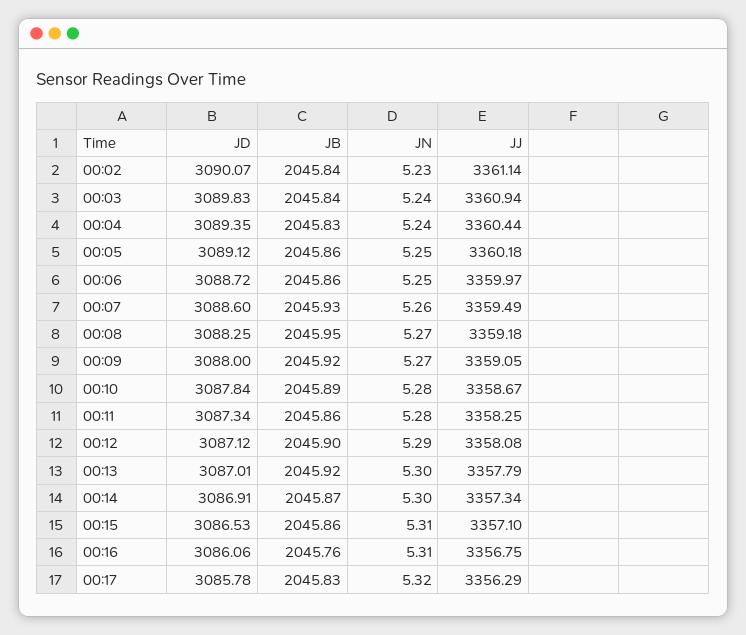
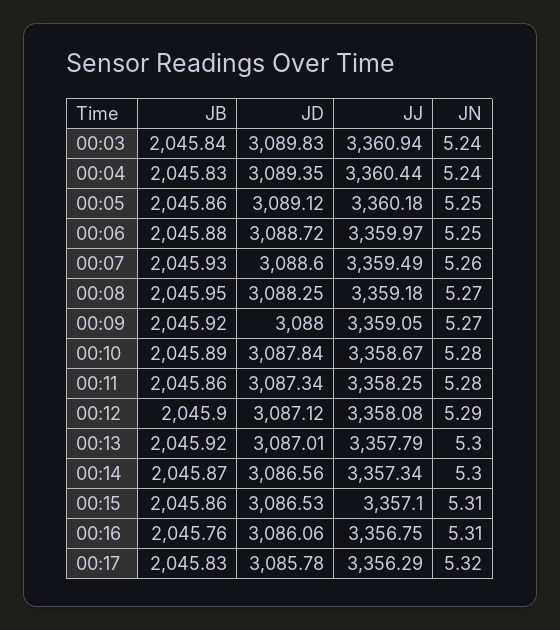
  {
    "JD": {
-     "00:02": 3090.07,
      "00:03": 3089.83,
      "00:04": 3089.35,
      "00:05": 3089.12,
      "00:06": 3088.72,
      "00:07": 3088.6,
      "00:08": 3088.25,
      "00:09": 3088,
      "00:10": 3087.84,
      "00:11": 3087.34,
      "00:12": 3087.12,
      "00:13": 3087.01,
-     "00:14": 3086.91,
+     "00:14": 3086.56,
      "00:15": 3086.53,
      "00:16": 3086.06,
      "00:17": 3085.78
    },
    "JB": {
-     "00:02": 2045.84,
      "00:03": 2045.84,
      "00:04": 2045.83,
      "00:05": 2045.86,
-     "00:06": 2045.86,
+     "00:06": 2045.88,
      "00:07": 2045.93,
      "00:08": 2045.95,
      "00:09": 2045.92,
      "00:10": 2045.89,
      "00:11": 2045.86,
      "00:12": 2045.9,
      "00:13": 2045.92,
      "00:14": 2045.87,
      "00:15": 2045.86,
      "00:16": 2045.76,
      "00:17": 2045.83
    },
    "JN": {
-     "00:02": 5.23,
      "00:03": 5.24,
      "00:04": 5.24,
      "00:05": 5.25,
      "00:06": 5.25,
      "00:07": 5.26,
      "00:08": 5.27,
      "00:09": 5.27,
      "00:10": 5.28,
      "00:11": 5.28,
      "00:12": 5.29,
      "00:13": 5.3,
      "00:14": 5.3,
      "00:15": 5.31,
      "00:16": 5.31,
      "00:17": 5.32
    },
    "JJ": {
-     "00:02": 3361.14,
      "00:03": 3360.94,
      "00:04": 3360.44,
      "00:05": 3360.18,
      "00:06": 3359.97,
      "00:07": 3359.49,
      "00:08": 3359.18,
      "00:09": 3359.05,
      "00:10": 3358.67,
      "00:11": 3358.25,
      "00:12": 3358.08,
      "00:13": 3357.79,
      "00:14": 3357.34,
      "00:15": 3357.1,
      "00:16": 3356.75,
      "00:17": 3356.29
    }
  }

